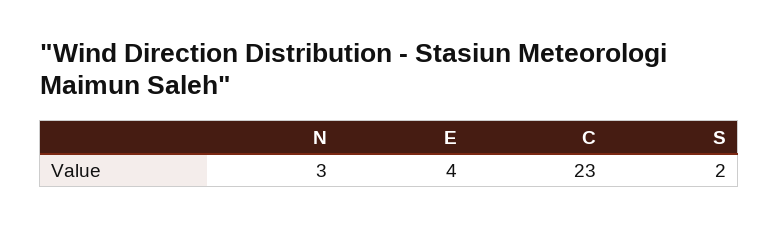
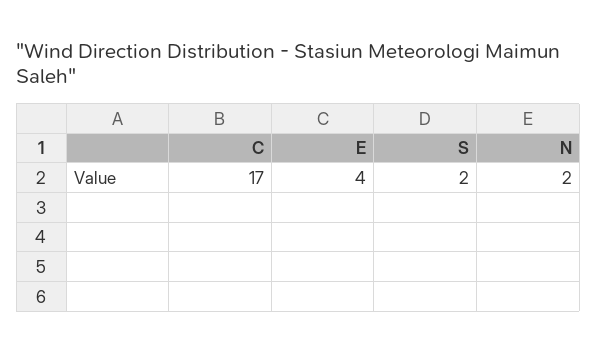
  {
-   "N": 3,
+   "N": 2,
    "E": 4,
-   "C": 23,
+   "C": 17,
    "S": 2
  }

